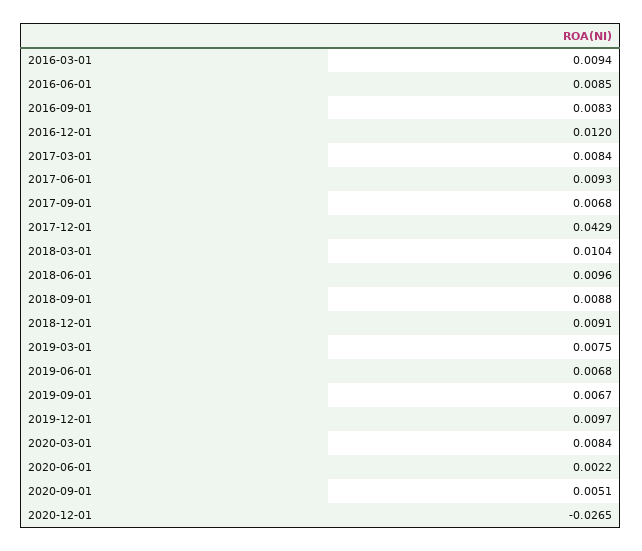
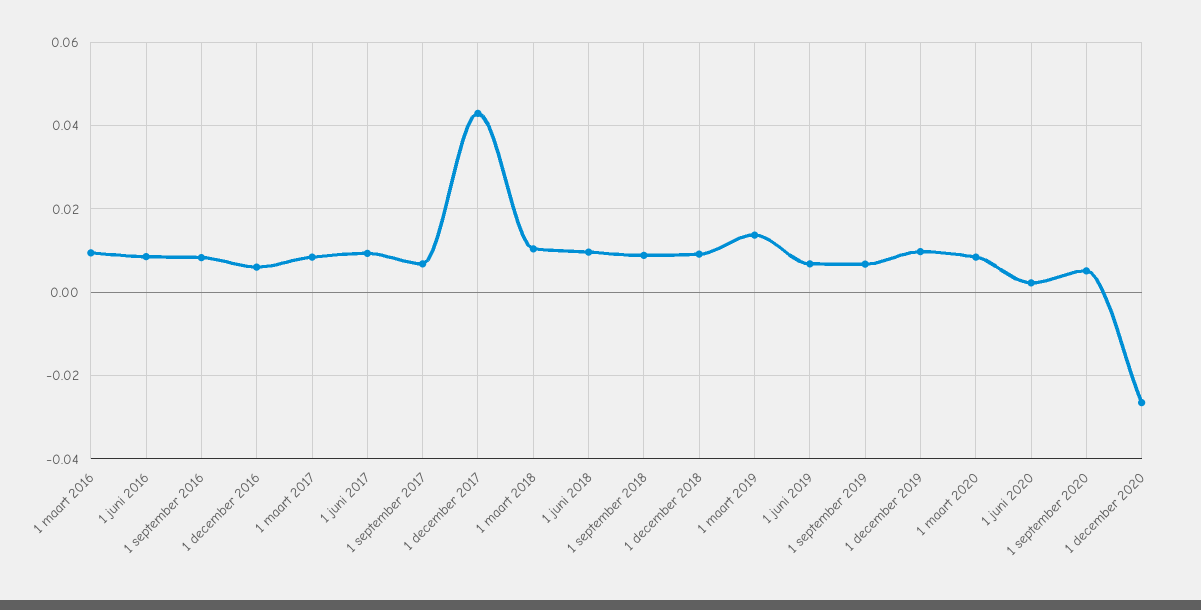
  {
    "2016-03-01": 0.0094,
    "2016-06-01": 0.0085,
    "2016-09-01": 0.0083,
-   "2016-12-01": 0.012,
+   "2016-12-01": 0.006,
    "2017-03-01": 0.0084,
    "2017-06-01": 0.0093,
    "2017-09-01": 0.0068,
    "2017-12-01": 0.0429,
    "2018-03-01": 0.0104,
    "2018-06-01": 0.0096,
    "2018-09-01": 0.0088,
    "2018-12-01": 0.0091,
-   "2019-03-01": 0.0075,
+   "2019-03-01": 0.014,
    "2019-06-01": 0.0068,
    "2019-09-01": 0.0067,
    "2019-12-01": 0.0097,
    "2020-03-01": 0.0084,
    "2020-06-01": 0.0022,
    "2020-09-01": 0.0051,
    "2020-12-01": -0.0265
  }

